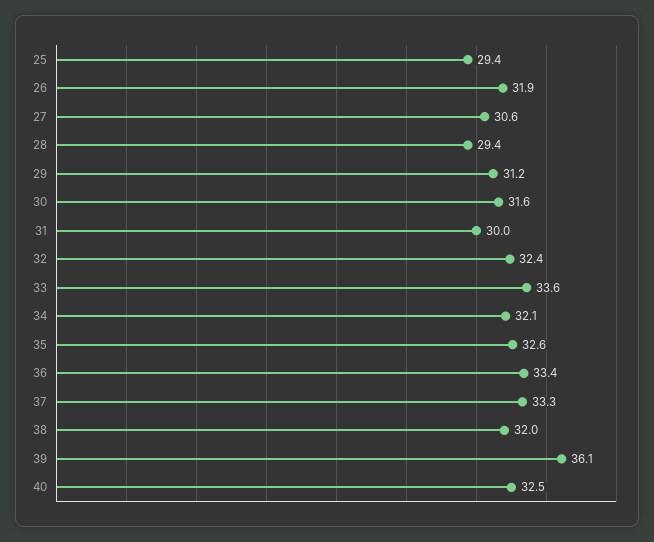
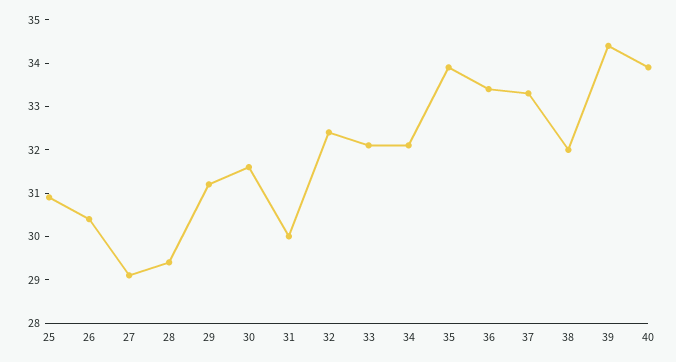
  {
-   "25": 29.4,
+   "25": 31,
-   "26": 31.9,
+   "26": 30.5,
-   "27": 30.6,
+   "27": 29,
    "28": 29.4,
    "29": 31.2,
    "30": 31.6,
    "31": 30,
    "32": 32.4,
-   "33": 33.6,
+   "33": 32,
    "34": 32.1,
-   "35": 32.6,
+   "35": 34,
    "36": 33.4,
    "37": 33.3,
    "38": 32,
-   "39": 36.1,
+   "39": 34.5,
-   "40": 32.5
+   "40": 34
  }

